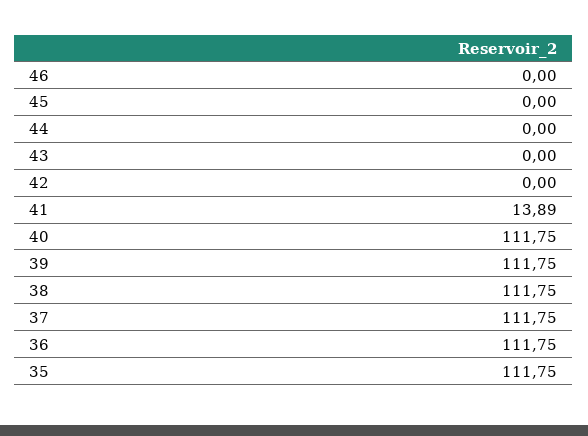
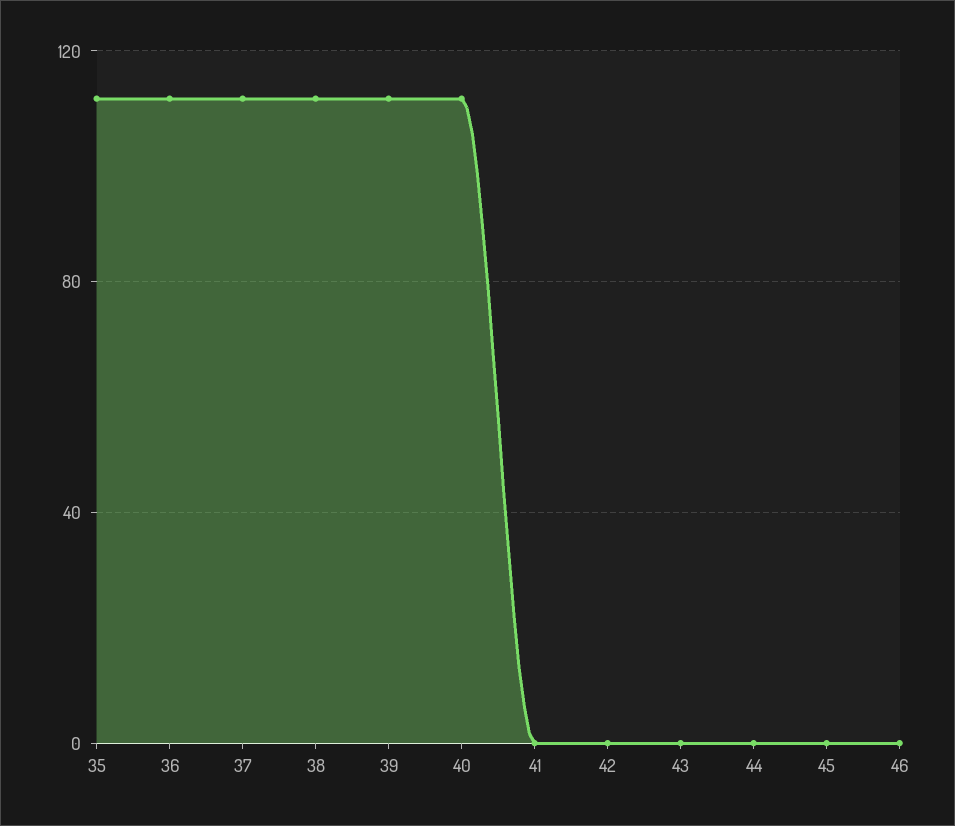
  {
    "46": 0,
    "45": 0,
    "44": 0,
    "43": 0,
    "42": 0,
-   "41": 13.89,
+   "41": 0,
    "40": 111.75,
    "39": 111.75,
    "38": 111.75,
    "37": 111.75,
    "36": 111.75,
    "35": 111.75
  }

